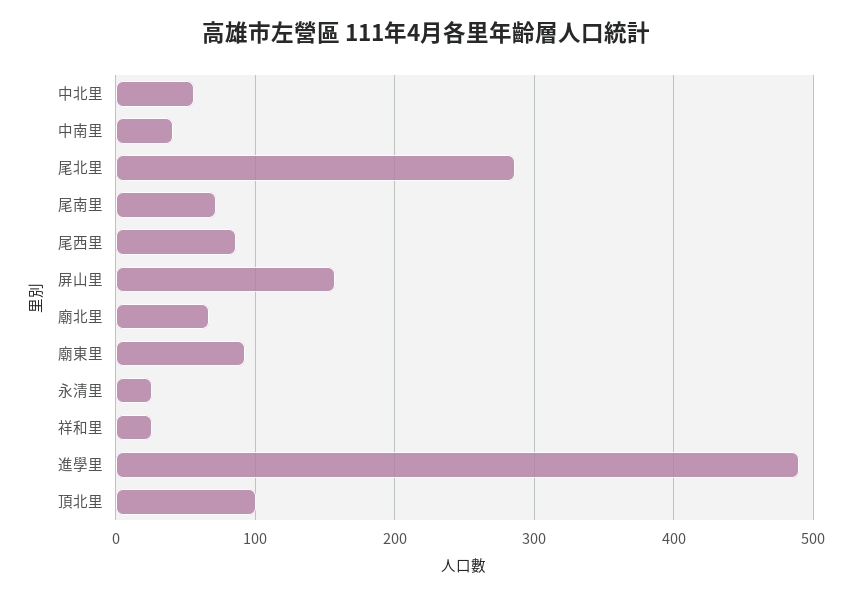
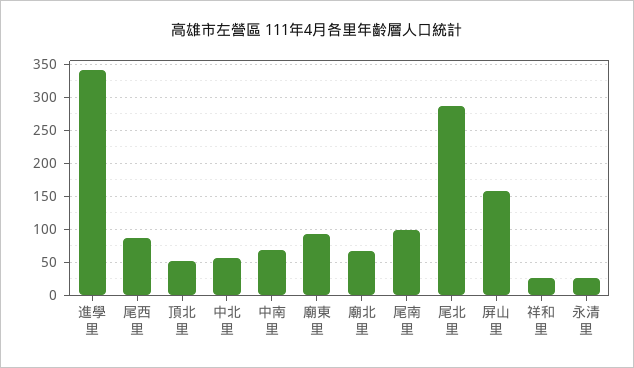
  {
    "中北里": 60,
-   "中南里": 40,
+   "中南里": 70,
    "尾北里": 290,
-   "尾南里": 70,
+   "尾南里": 100,
    "尾西里": 90,
    "屏山里": 160,
    "廟北里": 70,
    "廟東里": 90,
    "永清里": 30,
    "祥和里": 30,
-   "進學里": 490,
+   "進學里": 340,
-   "頂北里": 100
+   "頂北里": 50
  }

